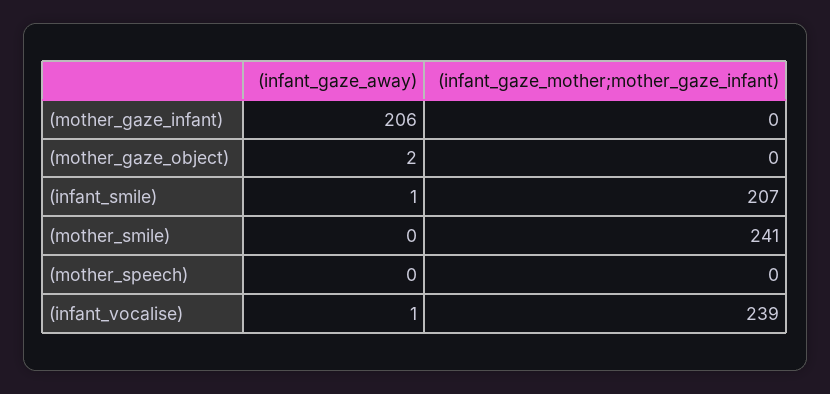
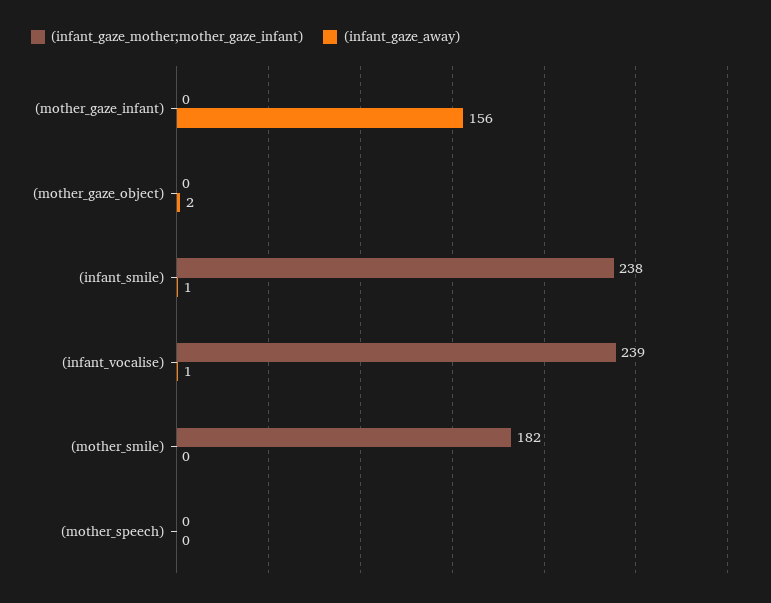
  {
    "(infant_gaze_away)": {
-     "(mother_gaze_infant)": 206,
+     "(mother_gaze_infant)": 156,
      "(mother_gaze_object)": 2,
      "(infant_smile)": 1,
      "(mother_smile)": 0,
      "(mother_speech)": 0,
      "(infant_vocalise)": 1
    },
    "(infant_gaze_mother;mother_gaze_infant)": {
      "(mother_gaze_infant)": 0,
      "(mother_gaze_object)": 0,
-     "(infant_smile)": 207,
+     "(infant_smile)": 238,
-     "(mother_smile)": 241,
+     "(mother_smile)": 182,
      "(mother_speech)": 0,
      "(infant_vocalise)": 239
    }
  }

